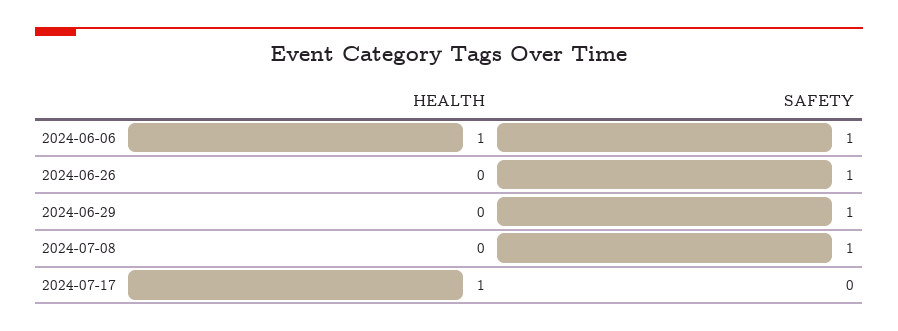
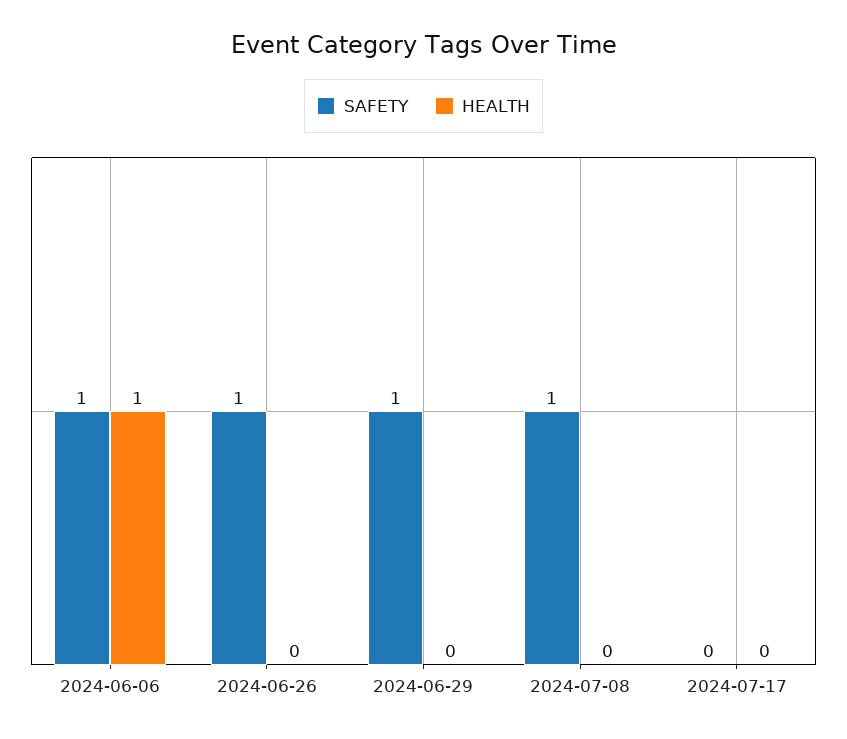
  {
    "HEALTH": {
      "2024-06-06": 1,
      "2024-06-26": 0,
      "2024-06-29": 0,
      "2024-07-08": 0,
-     "2024-07-17": 1
+     "2024-07-17": 0
    },
    "SAFETY": {
      "2024-06-06": 1,
      "2024-06-26": 1,
      "2024-06-29": 1,
      "2024-07-08": 1,
      "2024-07-17": 0
    }
  }

